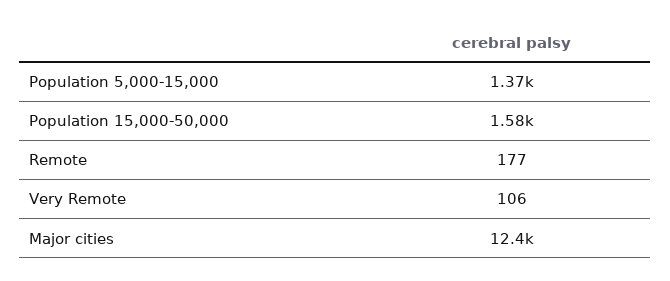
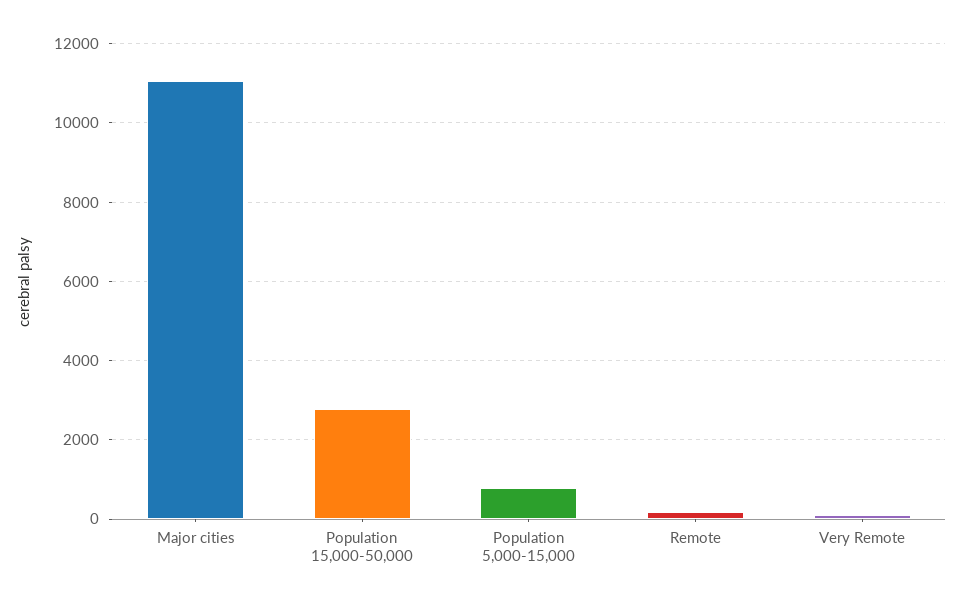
  {
-   "Population 5,000-15,000": 1370,
+   "Population 5,000-15,000": 800,
-   "Population 15,000-50,000": 1580,
+   "Population 15,000-50,000": 2800,
    "Remote": 177,
    "Very Remote": 106,
-   "Major cities": 12400
+   "Major cities": 11000
  }

